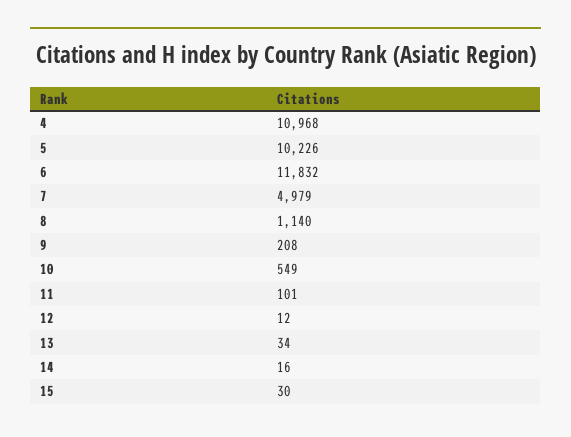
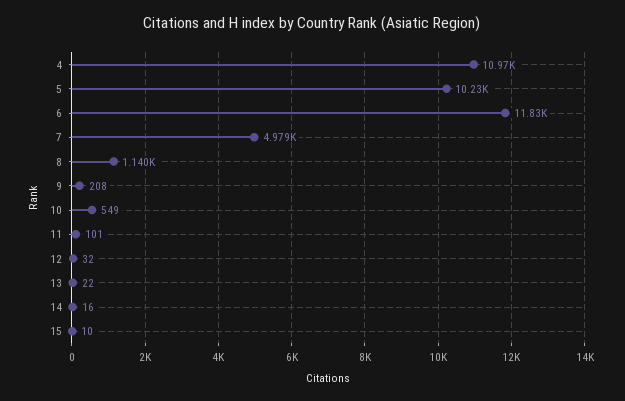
  {
    "4": 10968,
    "5": 10226,
    "6": 11832,
    "7": 4979,
    "8": 1140,
    "9": 208,
    "10": 549,
    "11": 101,
-   "12": 12,
+   "12": 32,
-   "13": 34,
+   "13": 22,
    "14": 16,
-   "15": 30
+   "15": 10
  }

